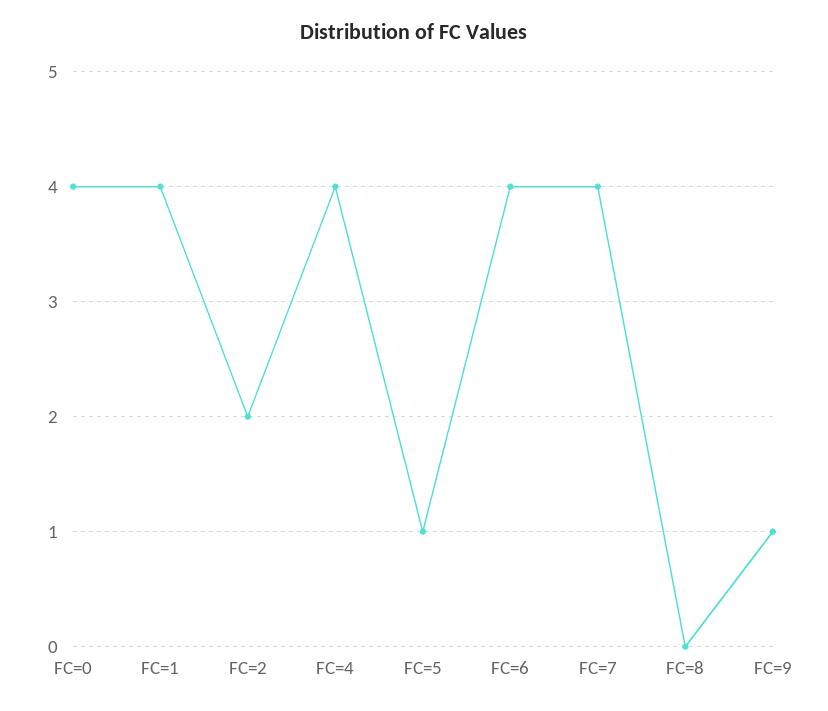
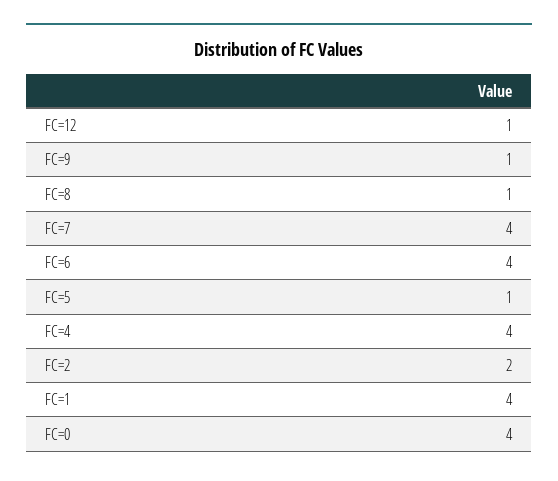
  {
    "FC=0": 4,
    "FC=1": 4,
    "FC=2": 2,
    "FC=4": 4,
    "FC=5": 1,
    "FC=6": 4,
    "FC=7": 4,
-   "FC=8": 0,
+   "FC=8": 1,
-   "FC=9": 1
+   "FC=9": 1,
+   "FC=12": 1
  }

